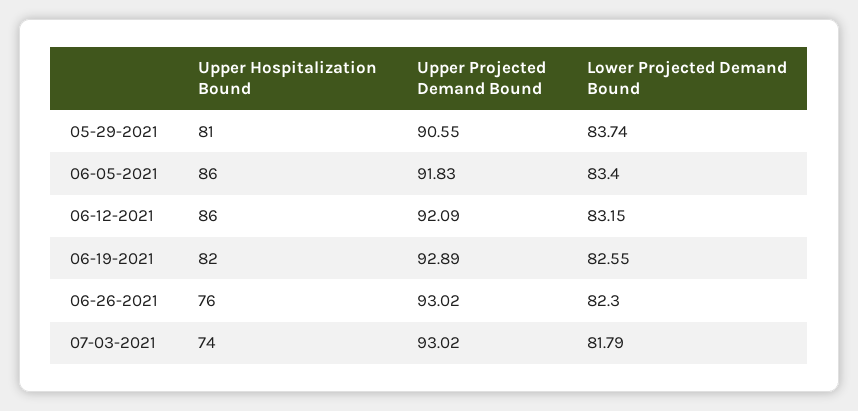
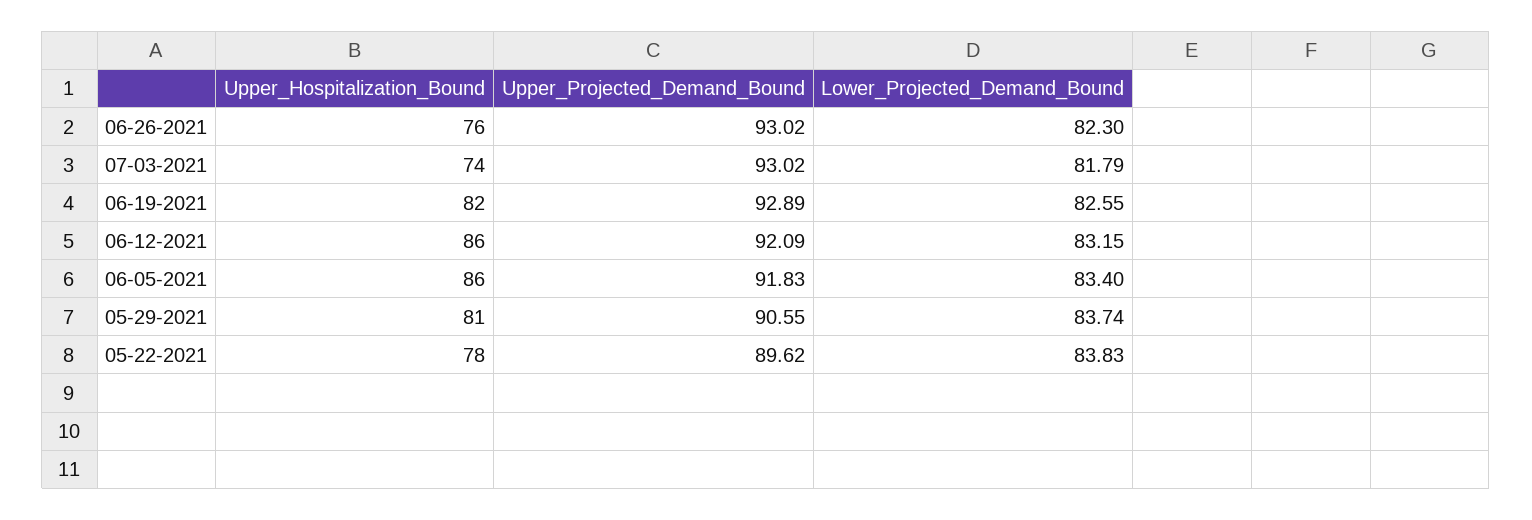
  {
    "Upper Hospitalization Bound": {
      "05-29-2021": 81,
      "06-05-2021": 86,
      "06-12-2021": 86,
      "06-19-2021": 82,
      "06-26-2021": 76,
-     "07-03-2021": 74
+     "07-03-2021": 74,
+     "05-22-2021": 78
    },
    "Upper Projected Demand Bound": {
      "05-29-2021": 90.55,
      "06-05-2021": 91.83,
      "06-12-2021": 92.09,
      "06-19-2021": 92.89,
      "06-26-2021": 93.02,
-     "07-03-2021": 93.02
+     "07-03-2021": 93.02,
+     "05-22-2021": 89.62
    },
    "Lower Projected Demand Bound": {
      "05-29-2021": 83.74,
      "06-05-2021": 83.4,
      "06-12-2021": 83.15,
      "06-19-2021": 82.55,
      "06-26-2021": 82.3,
-     "07-03-2021": 81.79
+     "07-03-2021": 81.79,
+     "05-22-2021": 83.83
    }
  }

